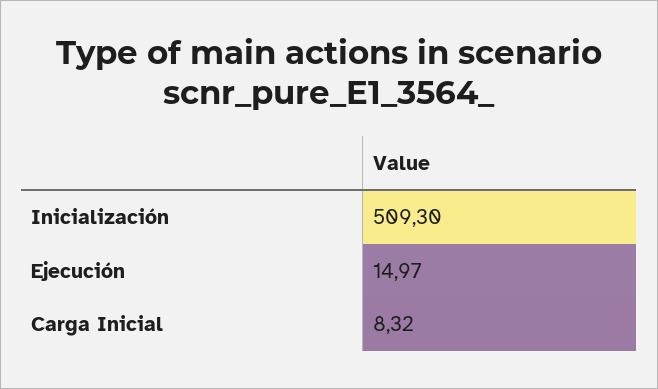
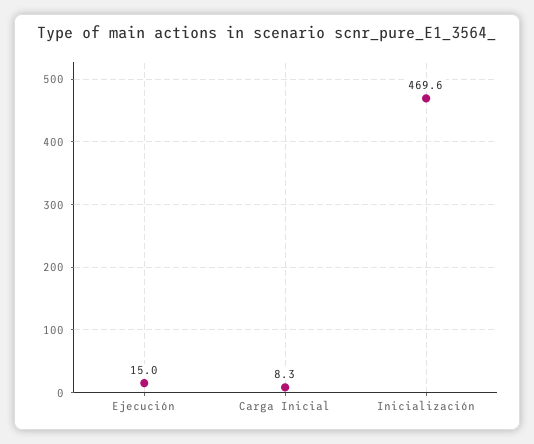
  {
-   "Inicialización": 509.3,
+   "Inicialización": 469.6,
    "Ejecución": 14.97,
    "Carga Inicial": 8.32
  }

